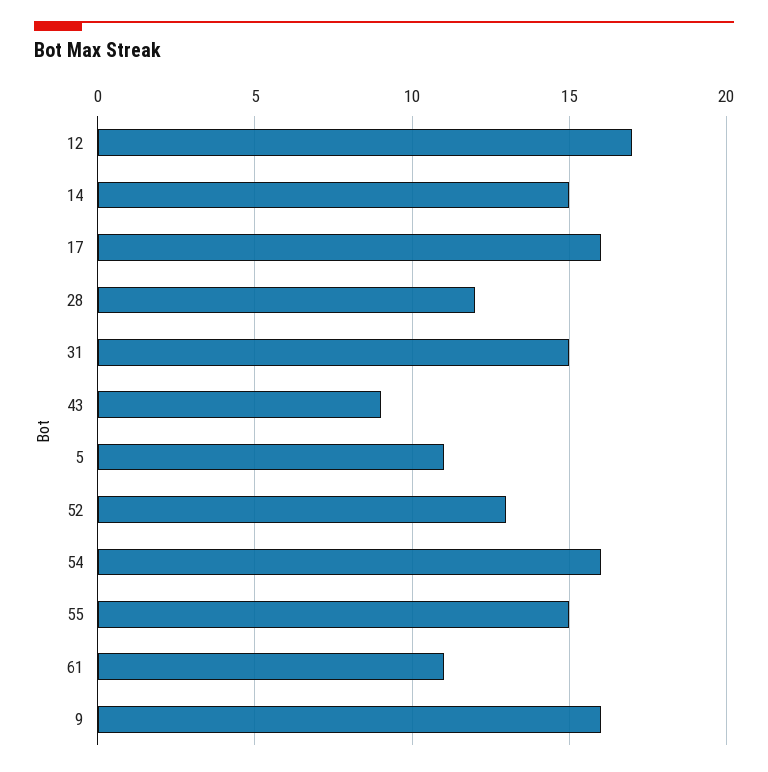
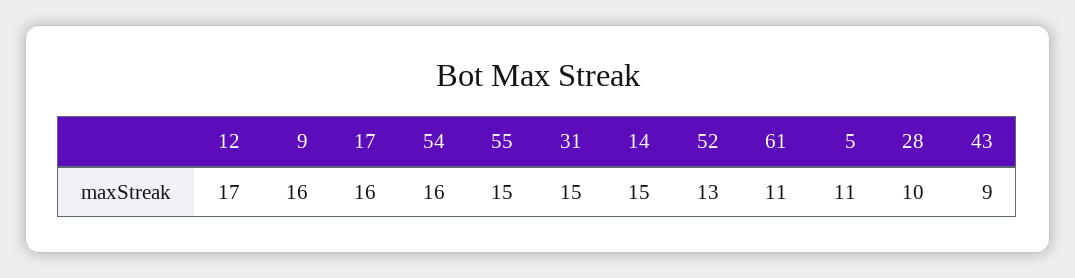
  {
    "12": 17,
    "14": 15,
    "17": 16,
-   "28": 12,
+   "28": 10,
    "31": 15,
    "43": 9,
    "5": 11,
    "52": 13,
    "54": 16,
    "55": 15,
    "61": 11,
    "9": 16
  }

